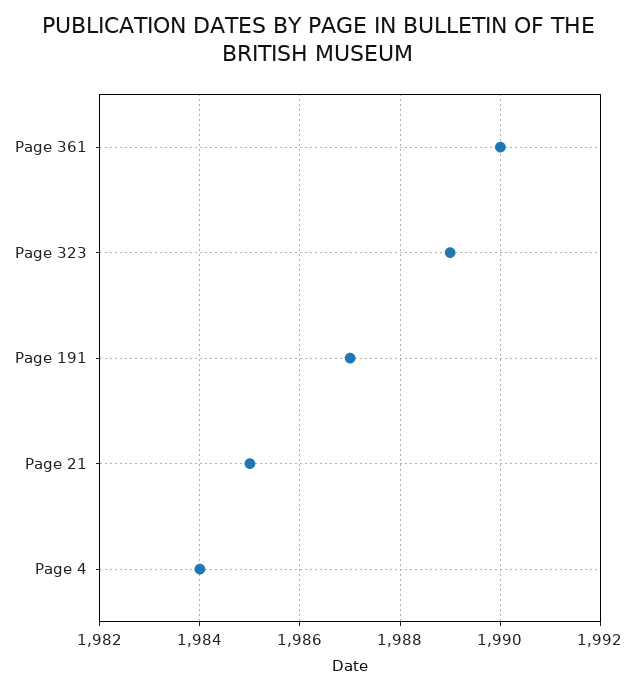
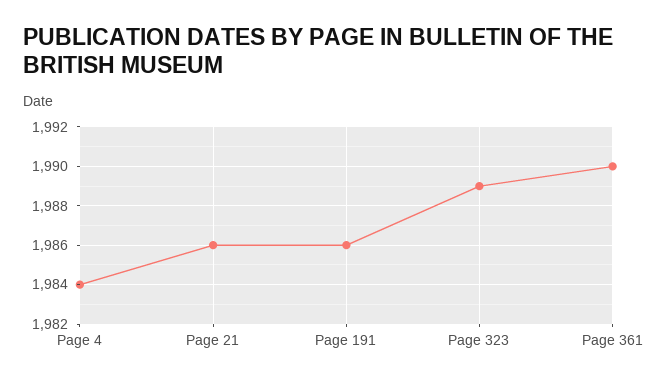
  {
    "Page 361": 1990,
    "Page 323": 1989,
-   "Page 191": 1987,
+   "Page 191": 1986,
-   "Page 21": 1985,
+   "Page 21": 1986,
    "Page 4": 1984
  }

